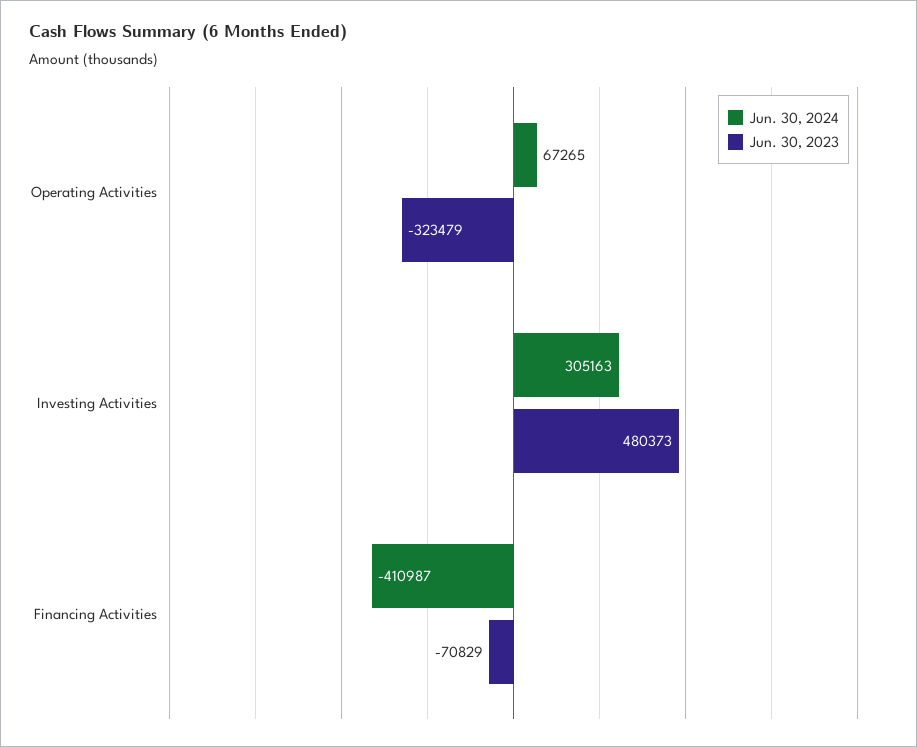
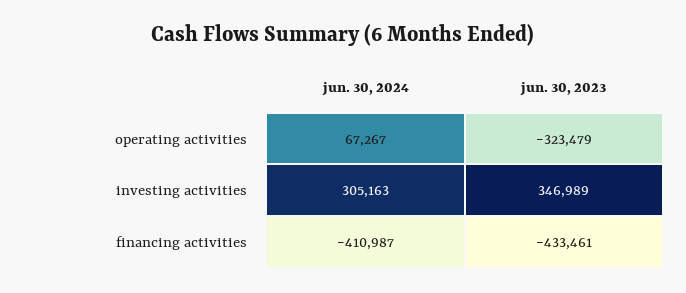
  {
    "Jun. 30, 2024": {
-     "Operating Activities": 67265,
+     "Operating Activities": 67267,
      "Investing Activities": 305163,
      "Financing Activities": -410987
    },
    "Jun. 30, 2023": {
      "Operating Activities": -323479,
-     "Investing Activities": 480373,
+     "Investing Activities": 346989,
-     "Financing Activities": -70829
+     "Financing Activities": -433461
    }
  }

